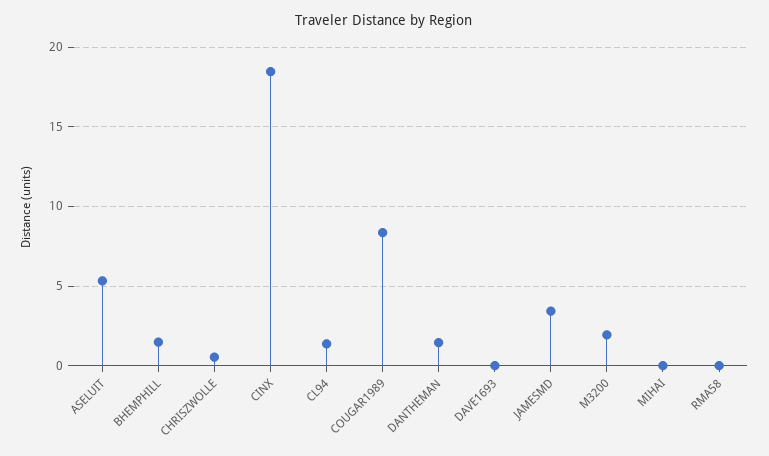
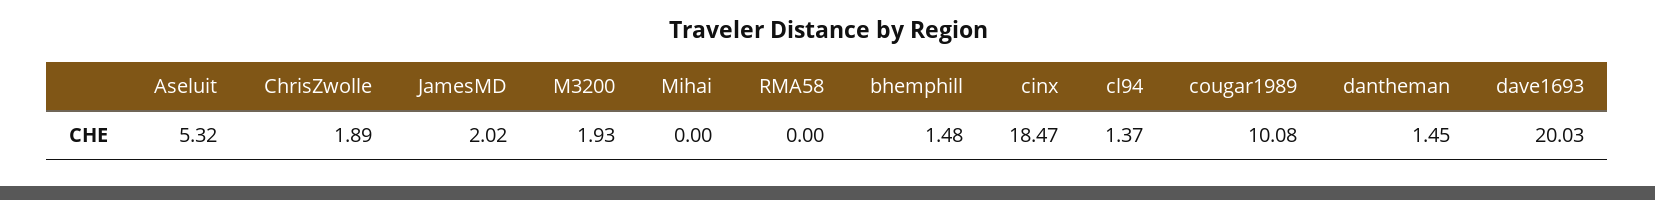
  {
    "ASELUIT": 5.32,
    "BHEMPHILL": 1.48,
-   "CHRISZWOLLE": 0.5,
+   "CHRISZWOLLE": 1.89,
    "CINX": 18.47,
    "CL94": 1.37,
-   "COUGAR1989": 8.5,
+   "COUGAR1989": 10.08,
    "DANTHEMAN": 1.45,
-   "DAVE1693": 0,
+   "DAVE1693": 20.03,
-   "JAMESMD": 3.5,
+   "JAMESMD": 2.02,
    "M3200": 1.93,
    "MIHAI": 0,
    "RMA58": 0
  }

